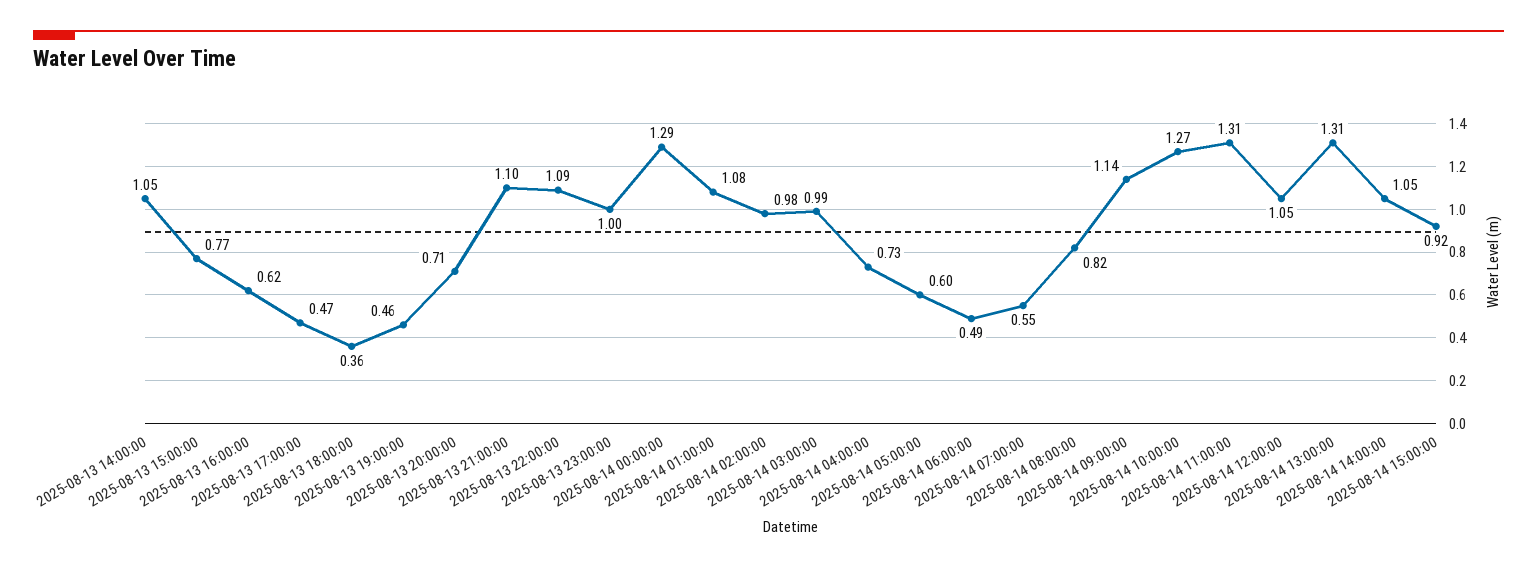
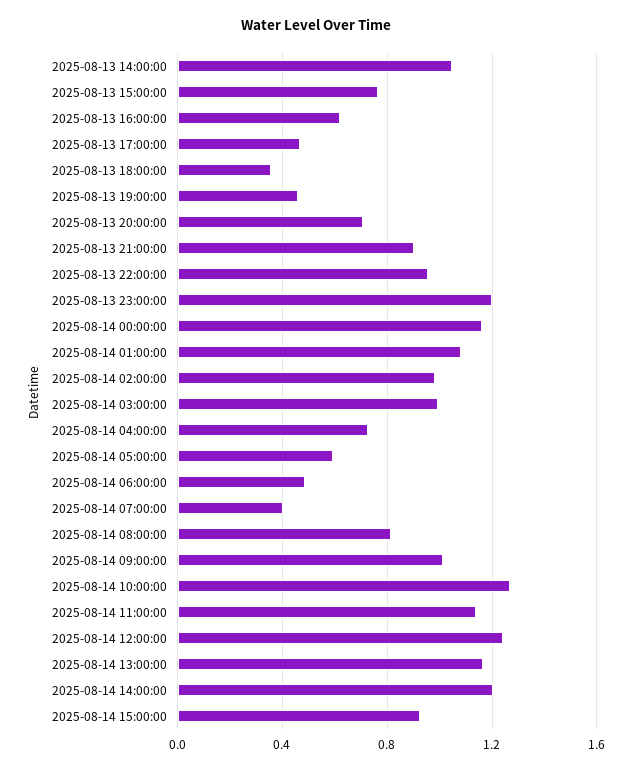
  {
    "2025-08-13 14:00:00": 1.05,
    "2025-08-13 15:00:00": 0.77,
    "2025-08-13 16:00:00": 0.62,
    "2025-08-13 17:00:00": 0.47,
    "2025-08-13 18:00:00": 0.36,
    "2025-08-13 19:00:00": 0.46,
    "2025-08-13 20:00:00": 0.71,
-   "2025-08-13 21:00:00": 1.1,
+   "2025-08-13 21:00:00": 0.9,
-   "2025-08-13 22:00:00": 1.09,
+   "2025-08-13 22:00:00": 0.95,
-   "2025-08-13 23:00:00": 1,
+   "2025-08-13 23:00:00": 1.2,
-   "2025-08-14 00:00:00": 1.29,
+   "2025-08-14 00:00:00": 1.15,
    "2025-08-14 01:00:00": 1.08,
    "2025-08-14 02:00:00": 0.98,
    "2025-08-14 03:00:00": 0.99,
    "2025-08-14 04:00:00": 0.73,
    "2025-08-14 05:00:00": 0.6,
    "2025-08-14 06:00:00": 0.49,
-   "2025-08-14 07:00:00": 0.55,
+   "2025-08-14 07:00:00": 0.4,
    "2025-08-14 08:00:00": 0.82,
-   "2025-08-14 09:00:00": 1.14,
+   "2025-08-14 09:00:00": 1,
    "2025-08-14 10:00:00": 1.27,
-   "2025-08-14 11:00:00": 1.31,
+   "2025-08-14 11:00:00": 1.15,
-   "2025-08-14 12:00:00": 1.05,
+   "2025-08-14 12:00:00": 1.25,
-   "2025-08-14 13:00:00": 1.31,
+   "2025-08-14 13:00:00": 1.15,
-   "2025-08-14 14:00:00": 1.05,
+   "2025-08-14 14:00:00": 1.2,
    "2025-08-14 15:00:00": 0.92
  }

